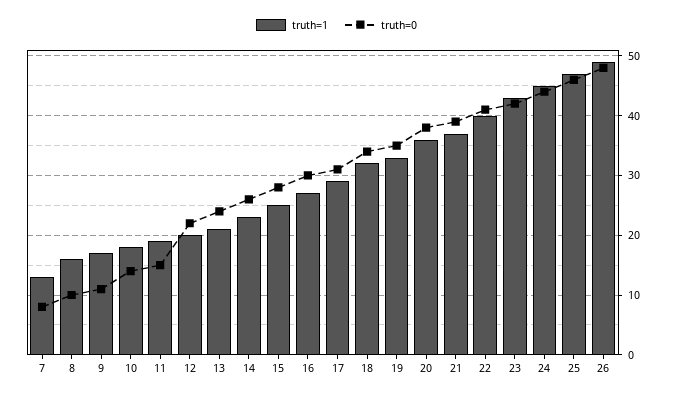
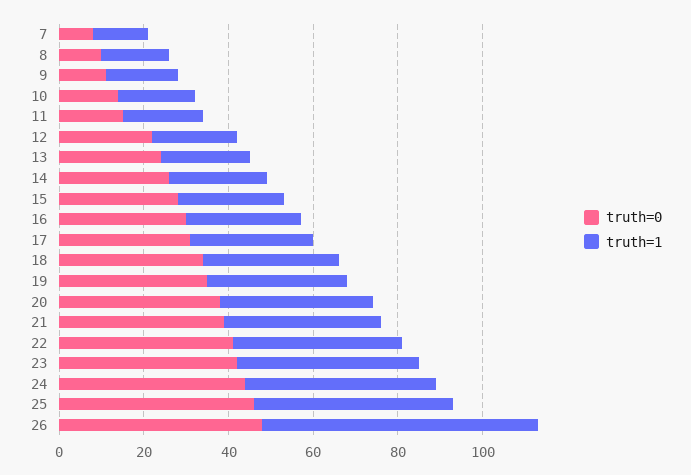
  {
    "truth=1": {
      "7": 15,
      "8": 15,
      "9": 15,
      "10": 20,
      "11": 20,
      "12": 20,
      "13": 20,
      "14": 25,
      "15": 25,
      "16": 25,
      "17": 30,
      "18": 30,
      "19": 35,
      "20": 35,
      "21": 35,
      "22": 40,
      "23": 45,
      "24": 45,
      "25": 45,
-     "26": 50
+     "26": 65
    },
    "truth=0": {
      "7": 10,
      "8": 10,
      "9": 10,
      "10": 15,
      "11": 15,
      "12": 20,
      "13": 25,
      "14": 25,
      "15": 30,
      "16": 30,
      "17": 30,
      "18": 35,
      "19": 35,
      "20": 40,
      "21": 40,
      "22": 40,
      "23": 40,
      "24": 45,
      "25": 45,
      "26": 50
    }
  }

